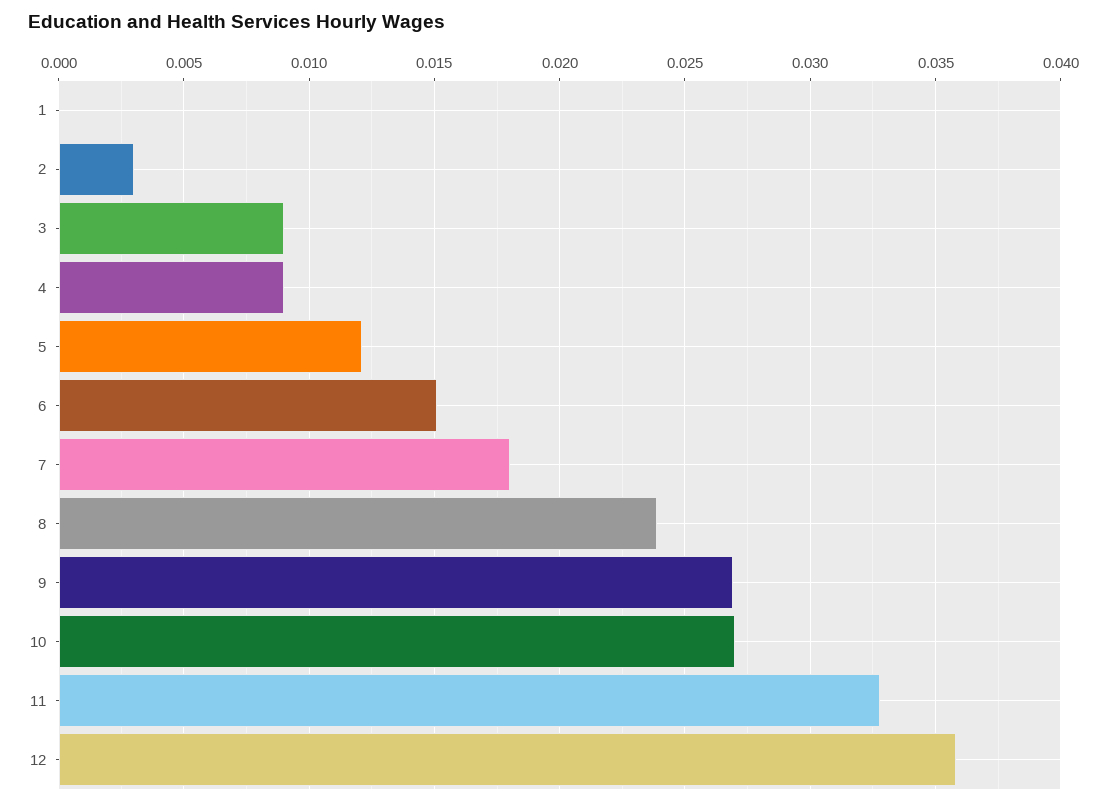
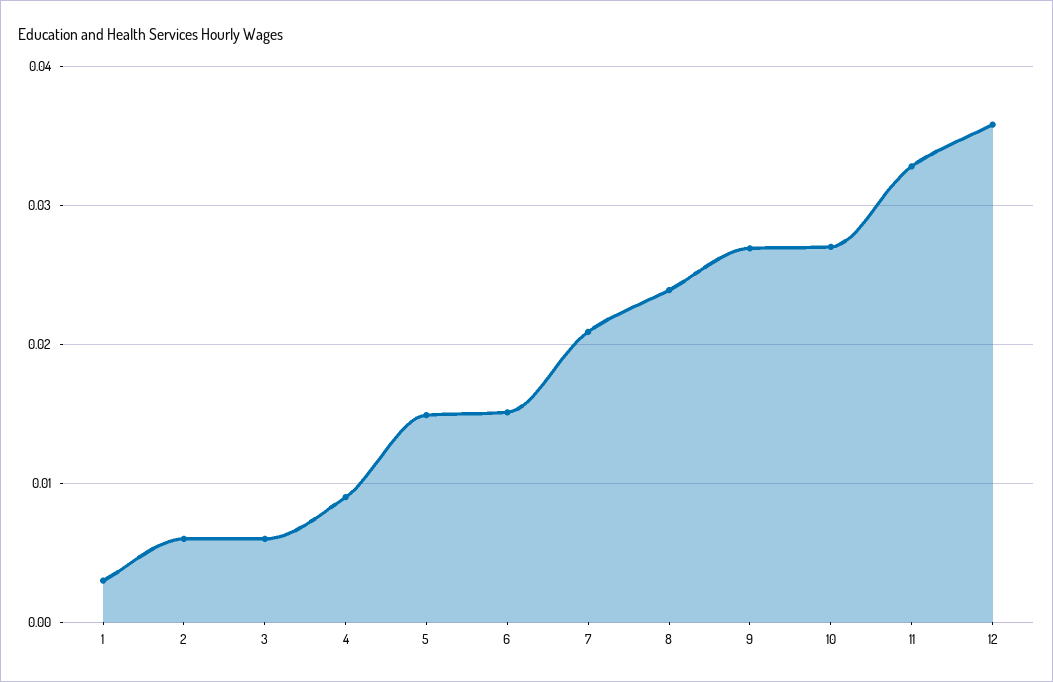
  {
-   "1": 0,
+   "1": 0.003,
-   "2": 0.003,
+   "2": 0.006,
-   "3": 0.009,
+   "3": 0.006,
    "4": 0.009,
-   "5": 0.012,
+   "5": 0.015,
    "6": 0.015,
-   "7": 0.018,
+   "7": 0.021,
    "8": 0.024,
    "9": 0.027,
    "10": 0.027,
    "11": 0.033,
    "12": 0.036
  }

